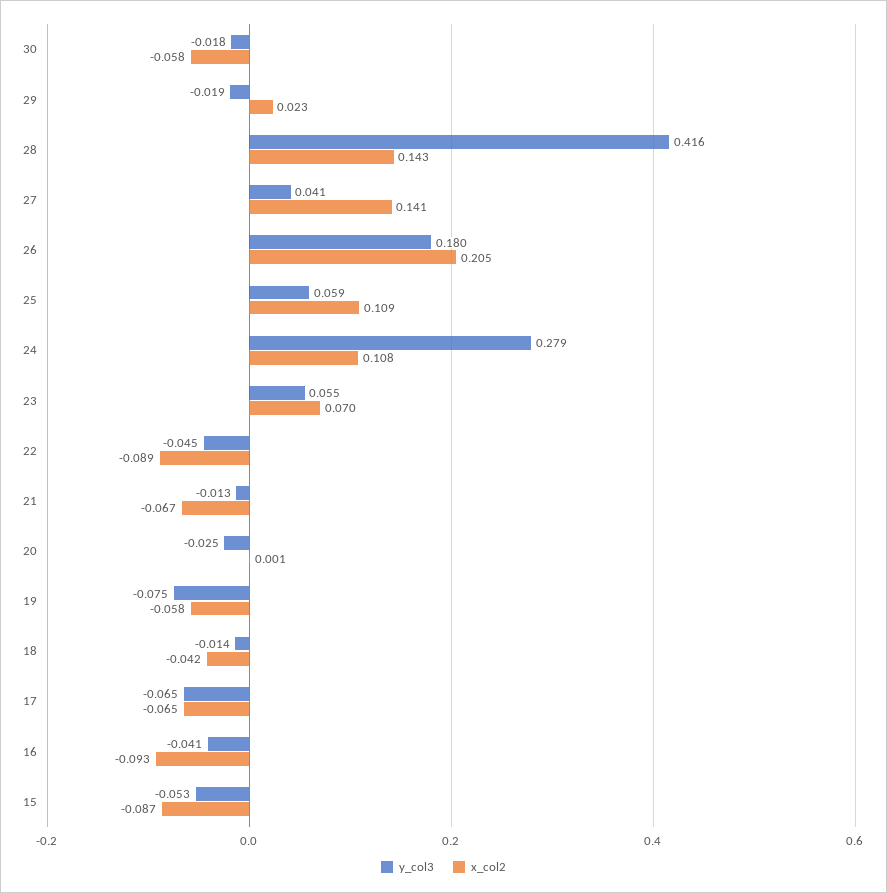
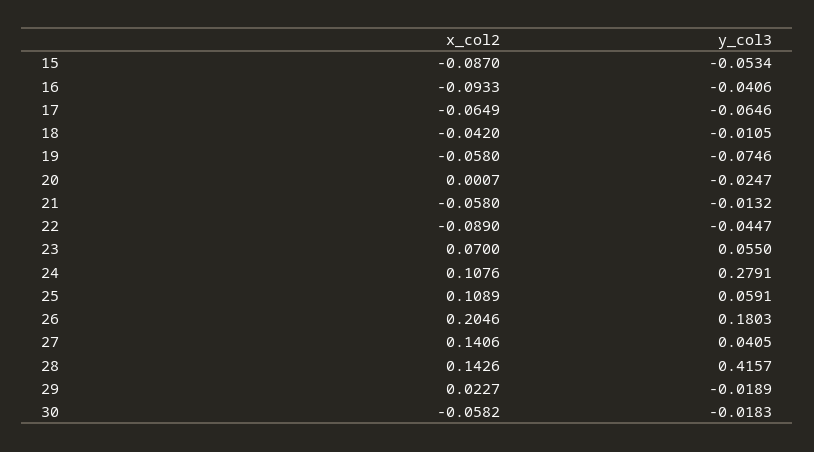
  {
    "y_col3": {
      "30": -0.0183,
      "29": -0.0189,
      "28": 0.4157,
      "27": 0.0405,
      "26": 0.1803,
      "25": 0.0591,
      "24": 0.2791,
      "23": 0.055,
      "22": -0.0447,
      "21": -0.0132,
      "20": -0.0247,
      "19": -0.0746,
-     "18": -0.014,
+     "18": -0.0105,
      "17": -0.0646,
      "16": -0.0406,
      "15": -0.0534
    },
    "x_col2": {
      "30": -0.0582,
      "29": 0.0227,
      "28": 0.1426,
      "27": 0.1406,
      "26": 0.2046,
      "25": 0.1089,
      "24": 0.1076,
      "23": 0.07,
      "22": -0.089,
-     "21": -0.067,
+     "21": -0.058,
      "20": 0.0007,
      "19": -0.058,
      "18": -0.042,
      "17": -0.0649,
      "16": -0.0933,
      "15": -0.087
    }
  }

